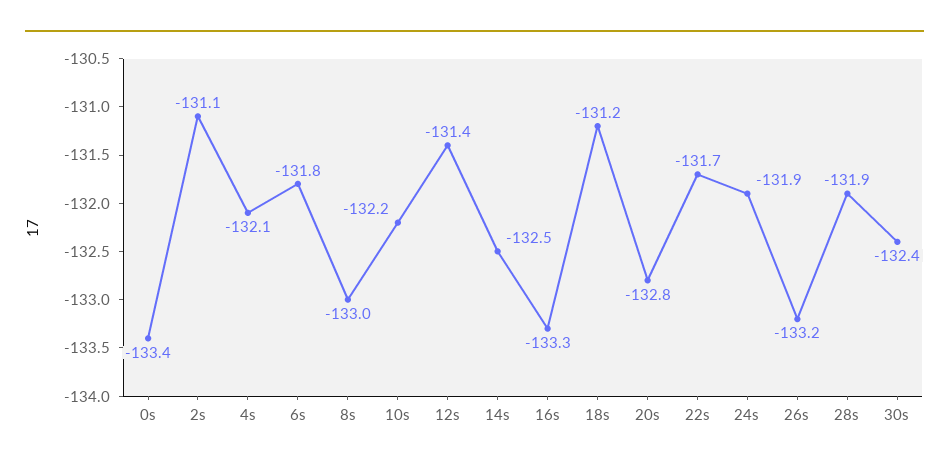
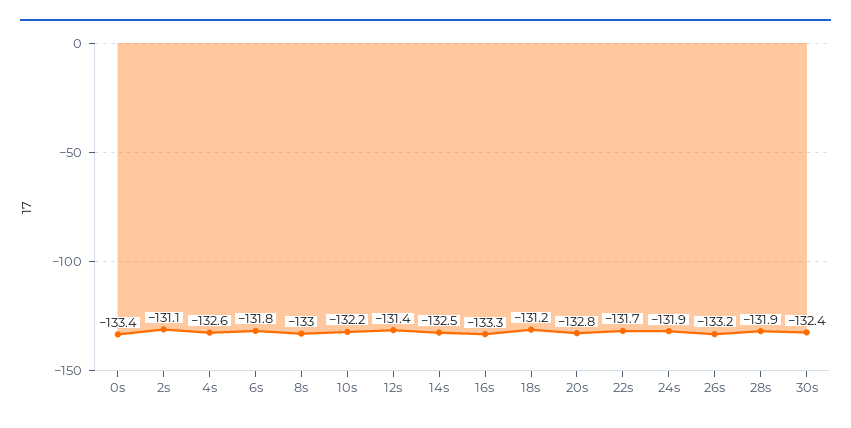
  {
    "0s": -133.4,
    "2s": -131.1,
-   "4s": -132.1,
+   "4s": -132.6,
    "6s": -131.8,
    "8s": -133,
    "10s": -132.2,
    "12s": -131.4,
    "14s": -132.5,
    "16s": -133.3,
    "18s": -131.2,
    "20s": -132.8,
    "22s": -131.7,
    "24s": -131.9,
    "26s": -133.2,
    "28s": -131.9,
    "30s": -132.4
  }

